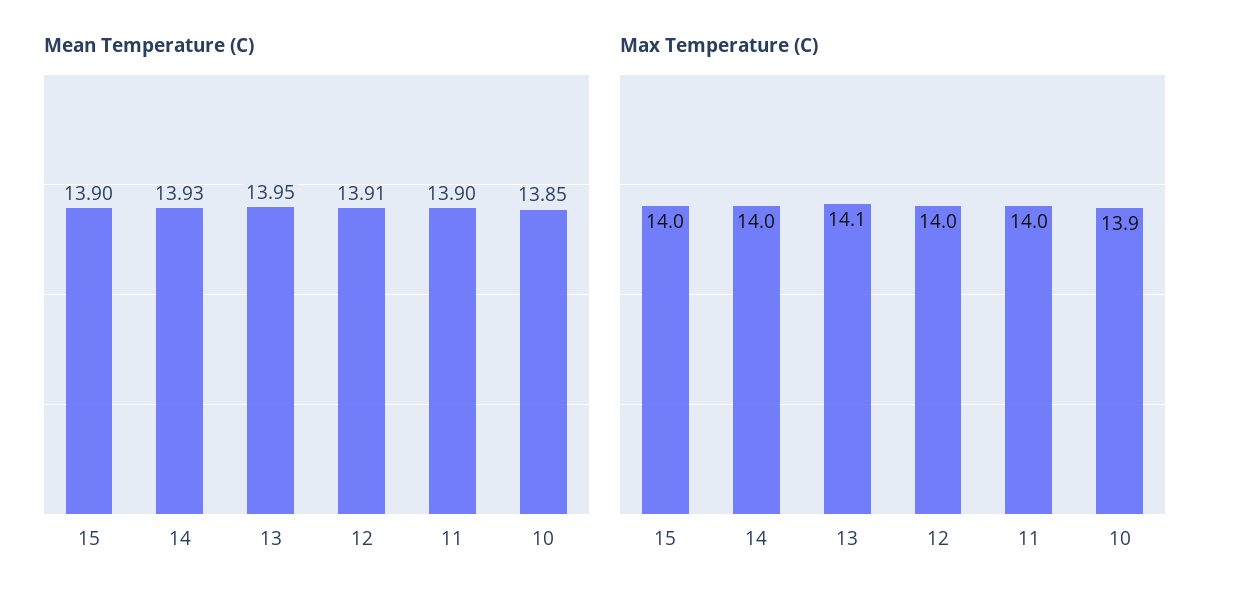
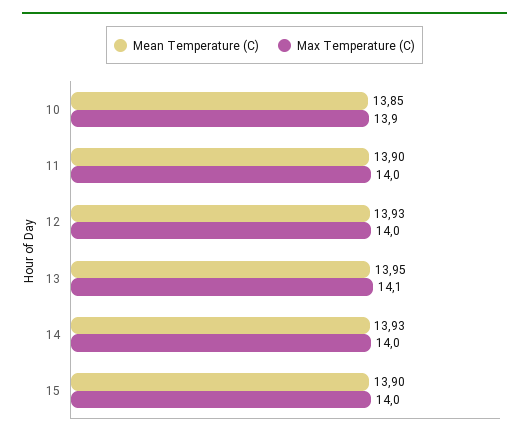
  {
    "Mean Temperature (C)": {
      "15": 13.9,
      "14": 13.93,
      "13": 13.95,
-     "12": 13.91,
+     "12": 13.93,
      "11": 13.9,
      "10": 13.85
    },
    "Max Temperature (C)": {
      "15": 14,
      "14": 14,
      "13": 14.1,
      "12": 14,
      "11": 14,
      "10": 13.9
    }
  }

